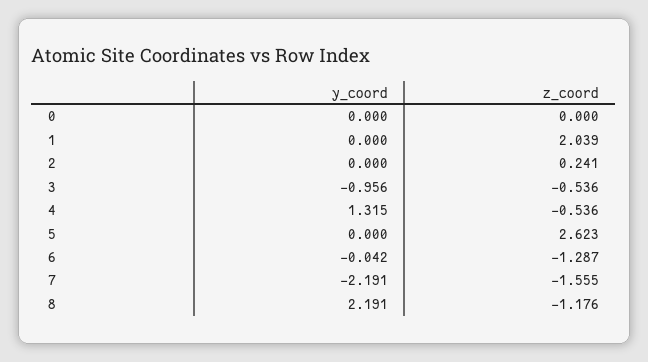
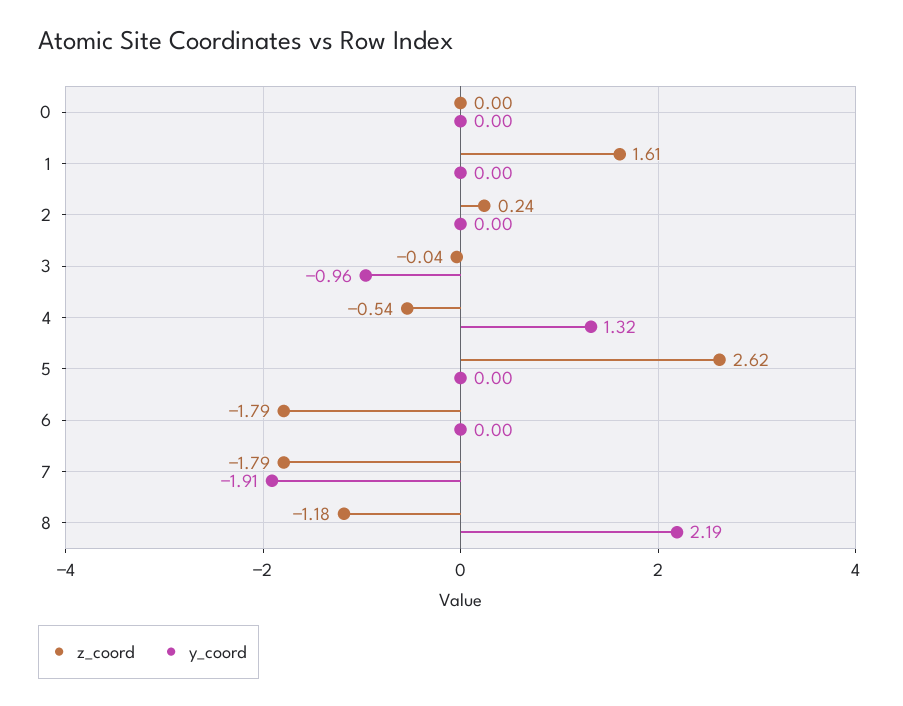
  {
    "y_coord": {
      "0": 0,
      "1": 0,
      "2": 0,
      "3": -0.956,
      "4": 1.315,
      "5": 0,
-     "6": -0.042,
+     "6": 0,
-     "7": -2.191,
+     "7": -1.91,
      "8": 2.191
    },
    "z_coord": {
      "0": 0,
-     "1": 2.039,
+     "1": 1.61,
      "2": 0.241,
-     "3": -0.536,
+     "3": -0.04,
      "4": -0.536,
      "5": 2.623,
-     "6": -1.287,
+     "6": -1.79,
-     "7": -1.555,
+     "7": -1.79,
      "8": -1.176
    }
  }

